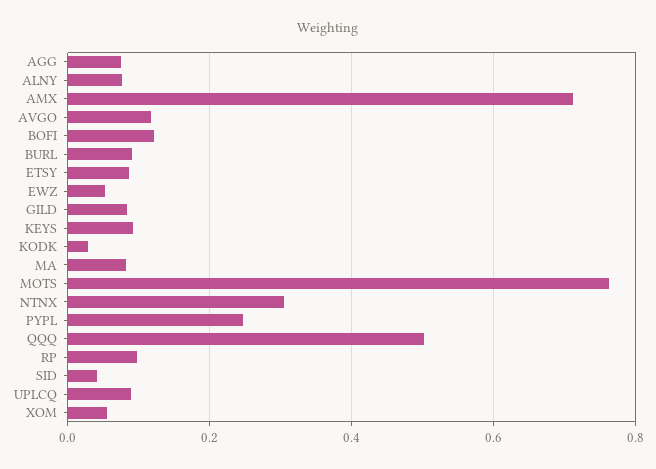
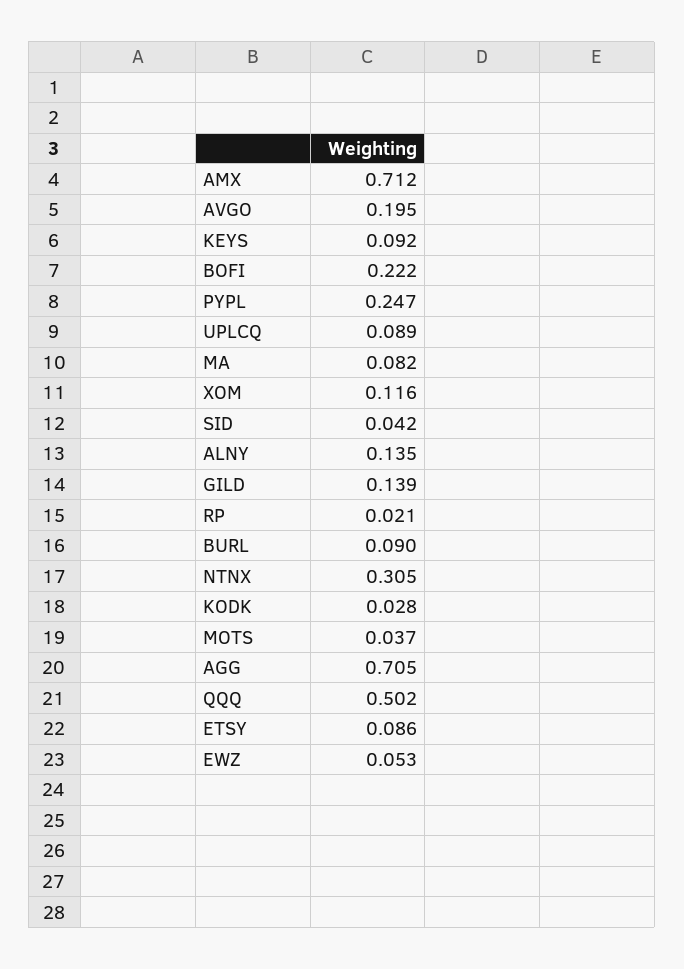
  {
-   "AGG": 0.08,
+   "AGG": 0.705,
-   "ALNY": 0.08,
+   "ALNY": 0.135,
    "AMX": 0.712,
-   "AVGO": 0.12,
+   "AVGO": 0.195,
-   "BOFI": 0.12,
+   "BOFI": 0.222,
    "BURL": 0.09,
    "ETSY": 0.086,
    "EWZ": 0.053,
-   "GILD": 0.08,
+   "GILD": 0.139,
    "KEYS": 0.092,
    "KODK": 0.028,
    "MA": 0.082,
-   "MOTS": 0.76,
+   "MOTS": 0.037,
    "NTNX": 0.305,
    "PYPL": 0.247,
    "QQQ": 0.502,
-   "RP": 0.1,
+   "RP": 0.021,
    "SID": 0.042,
    "UPLCQ": 0.089,
-   "XOM": 0.06
+   "XOM": 0.116
  }

